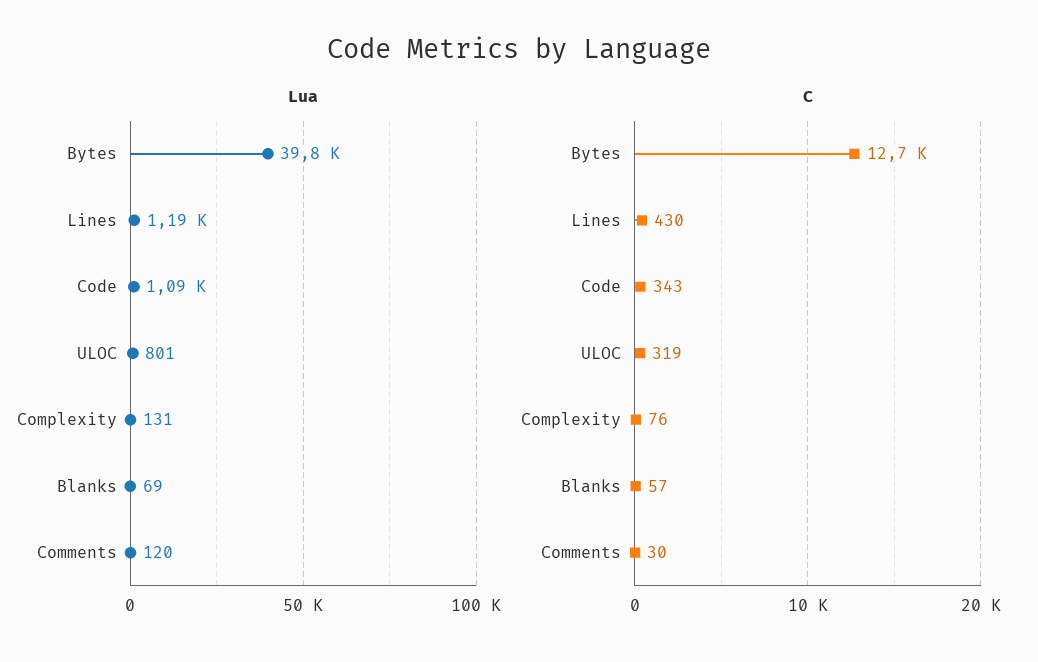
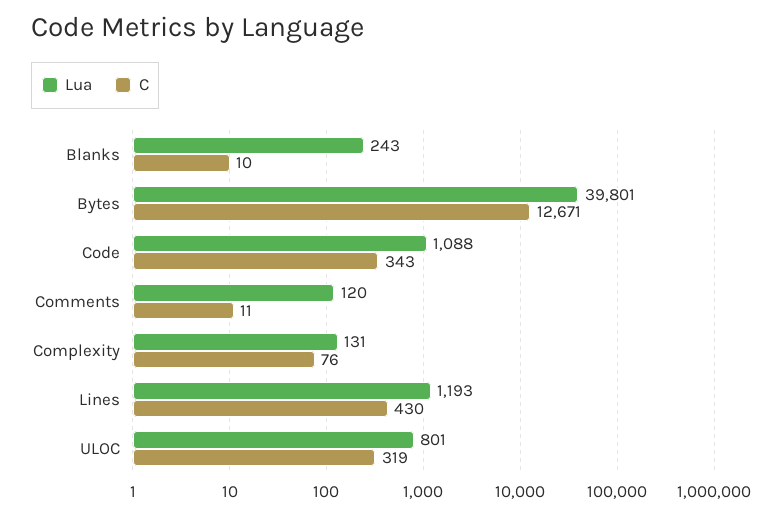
  {
    "Lua": {
      "Bytes": 39801,
      "Lines": 1193,
      "Code": 1088,
      "ULOC": 801,
      "Complexity": 131,
-     "Blanks": 69,
+     "Blanks": 243,
      "Comments": 120
    },
    "C": {
      "Bytes": 12671,
      "Lines": 430,
      "Code": 343,
      "ULOC": 319,
      "Complexity": 76,
-     "Blanks": 57,
+     "Blanks": 10,
-     "Comments": 30
+     "Comments": 11
    }
  }

